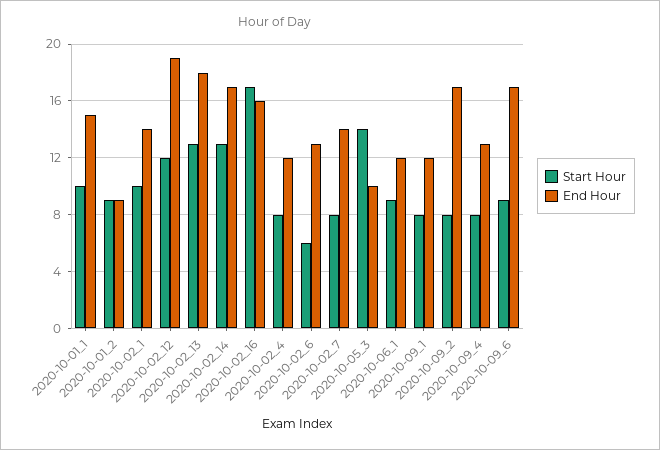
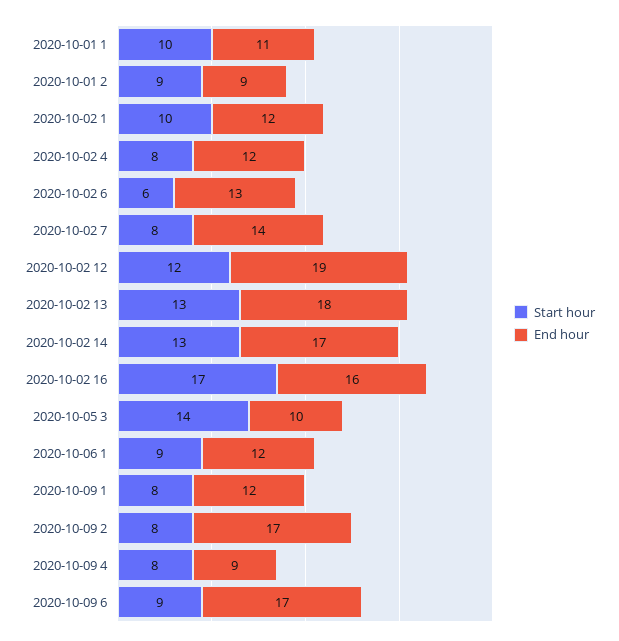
  {
    "Start Hour": {
      "2020-10-01_1": 10,
      "2020-10-01_2": 9,
      "2020-10-02_1": 10,
      "2020-10-02_12": 12,
      "2020-10-02_13": 13,
      "2020-10-02_14": 13,
      "2020-10-02_16": 17,
      "2020-10-02_4": 8,
      "2020-10-02_6": 6,
      "2020-10-02_7": 8,
      "2020-10-05_3": 14,
      "2020-10-06_1": 9,
      "2020-10-09_1": 8,
      "2020-10-09_2": 8,
      "2020-10-09_4": 8,
      "2020-10-09_6": 9
    },
    "End Hour": {
-     "2020-10-01_1": 15,
+     "2020-10-01_1": 11,
      "2020-10-01_2": 9,
-     "2020-10-02_1": 14,
+     "2020-10-02_1": 12,
      "2020-10-02_12": 19,
      "2020-10-02_13": 18,
      "2020-10-02_14": 17,
      "2020-10-02_16": 16,
      "2020-10-02_4": 12,
      "2020-10-02_6": 13,
      "2020-10-02_7": 14,
      "2020-10-05_3": 10,
      "2020-10-06_1": 12,
      "2020-10-09_1": 12,
      "2020-10-09_2": 17,
-     "2020-10-09_4": 13,
+     "2020-10-09_4": 9,
      "2020-10-09_6": 17
    }
  }

